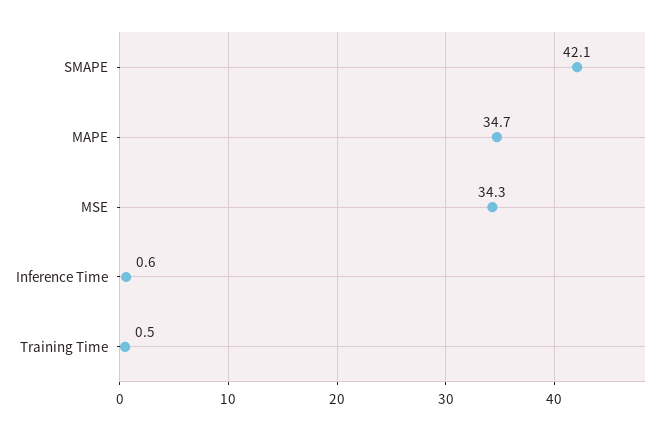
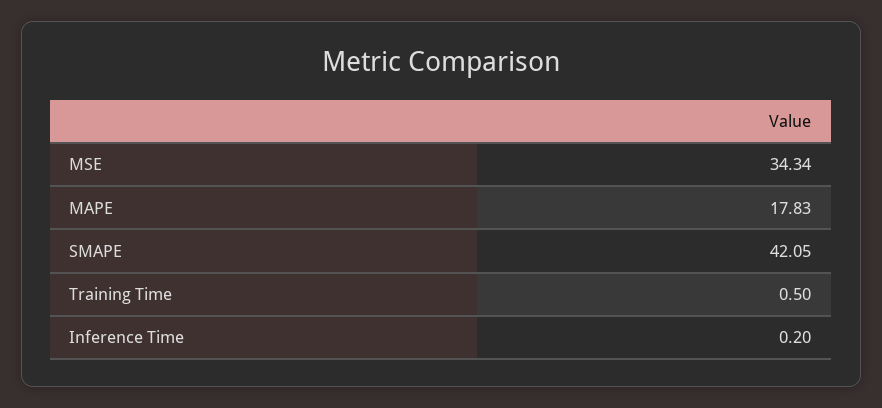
  {
    "SMAPE": 42.05,
-   "MAPE": 34.7,
+   "MAPE": 17.83,
    "MSE": 34.34,
-   "Inference Time": 0.6,
+   "Inference Time": 0.2,
    "Training Time": 0.5
  }

